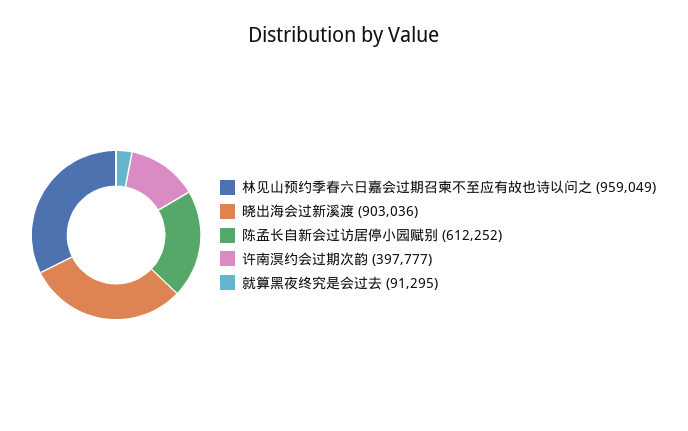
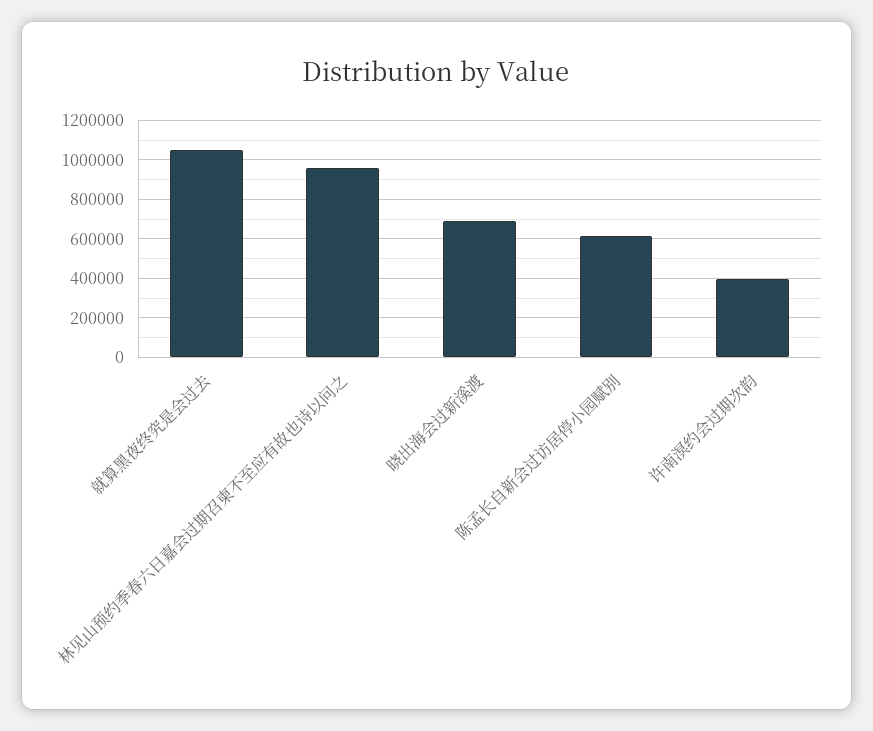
  {
    "林见山预约季春六日嘉会过期召柬不至应有故也诗以问之": 959049,
-   "晓出海会过新溪渡": 903036,
+   "晓出海会过新溪渡": 700000,
    "陈孟长自新会过访居停小园赋别": 612252,
    "许南溟约会过期次韵": 397777,
-   "就算黑夜终究是会过去": 91295
+   "就算黑夜终究是会过去": 1050000
  }

